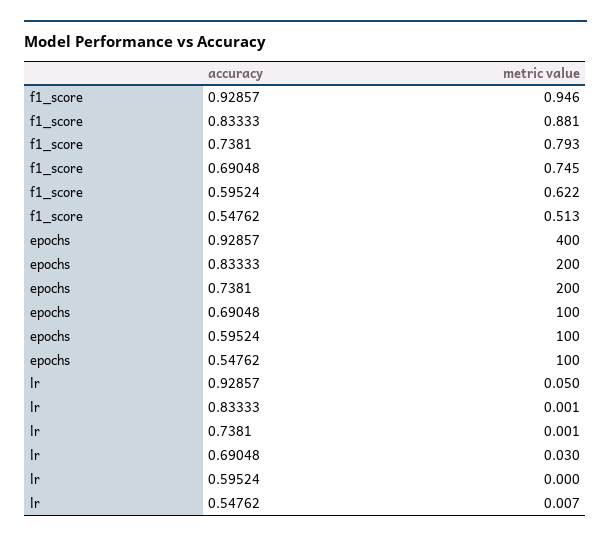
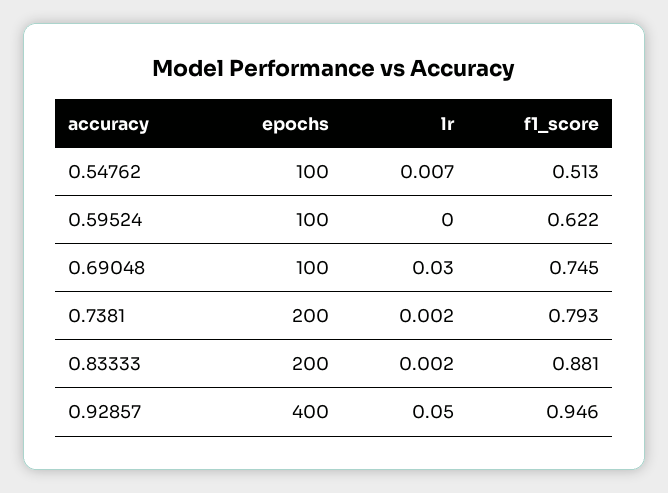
  {
    "f1_score": {
      "0.92857": 0.946,
      "0.83333": 0.881,
      "0.7381": 0.793,
      "0.69048": 0.745,
      "0.59524": 0.622,
      "0.54762": 0.513
    },
    "epochs": {
      "0.92857": 400,
      "0.83333": 200,
      "0.7381": 200,
      "0.69048": 100,
      "0.59524": 100,
      "0.54762": 100
    },
    "lr": {
      "0.92857": 0.05,
-     "0.83333": 0.001,
+     "0.83333": 0.002,
-     "0.7381": 0.001,
+     "0.7381": 0.002,
      "0.69048": 0.03,
      "0.59524": 0,
      "0.54762": 0.007
    }
  }

